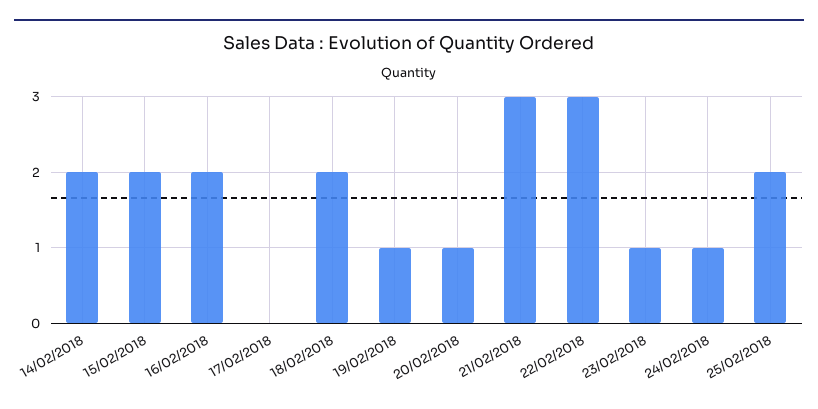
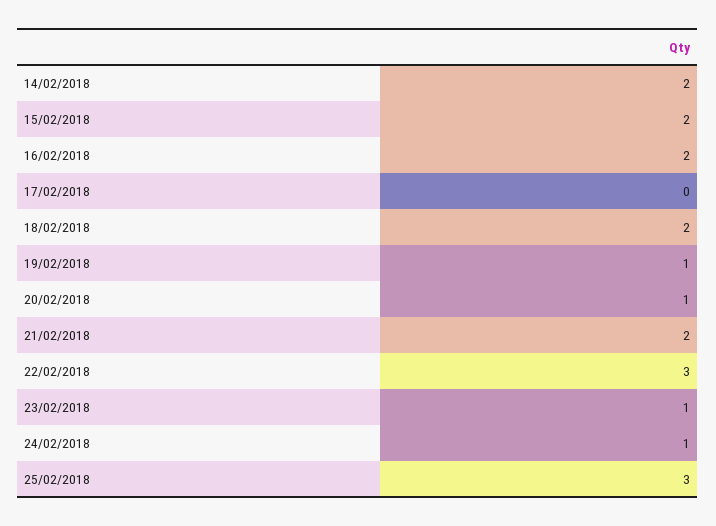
  {
    "14/02/2018": 2,
    "15/02/2018": 2,
    "16/02/2018": 2,
    "17/02/2018": 0,
    "18/02/2018": 2,
    "19/02/2018": 1,
    "20/02/2018": 1,
-   "21/02/2018": 3,
+   "21/02/2018": 2,
    "22/02/2018": 3,
    "23/02/2018": 1,
    "24/02/2018": 1,
-   "25/02/2018": 2
+   "25/02/2018": 3
  }

